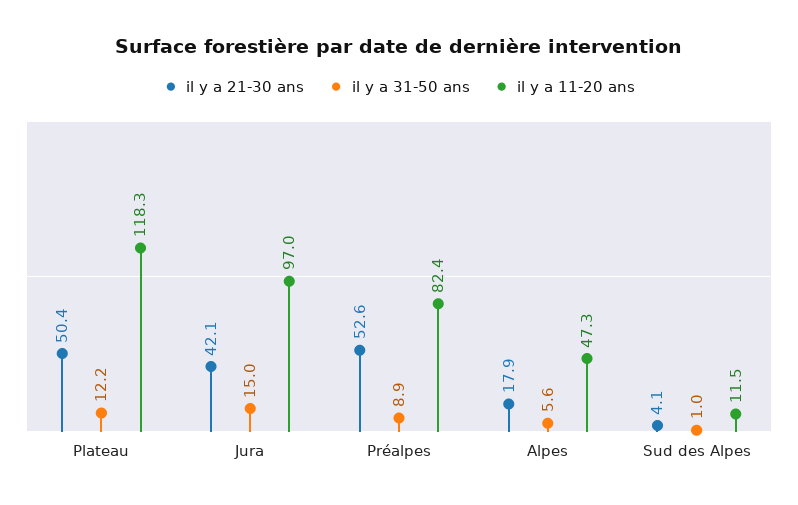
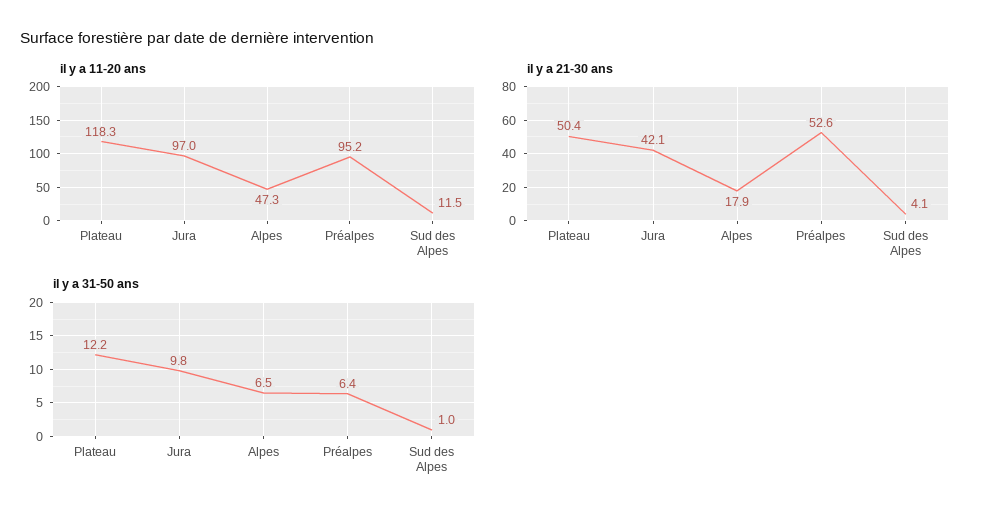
  {
    "il y a 21-30 ans": {
      "Plateau": 50.4,
      "Jura": 42.1,
      "Préalpes": 52.6,
      "Alpes": 17.9,
      "Sud des Alpes": 4.1
    },
    "il y a 31-50 ans": {
      "Plateau": 12.2,
-     "Jura": 15,
+     "Jura": 9.8,
-     "Préalpes": 8.9,
+     "Préalpes": 6.4,
-     "Alpes": 5.6,
+     "Alpes": 6.5,
      "Sud des Alpes": 1
    },
    "il y a 11-20 ans": {
      "Plateau": 118.3,
      "Jura": 97,
-     "Préalpes": 82.4,
+     "Préalpes": 95.2,
      "Alpes": 47.3,
      "Sud des Alpes": 11.5
    }
  }

